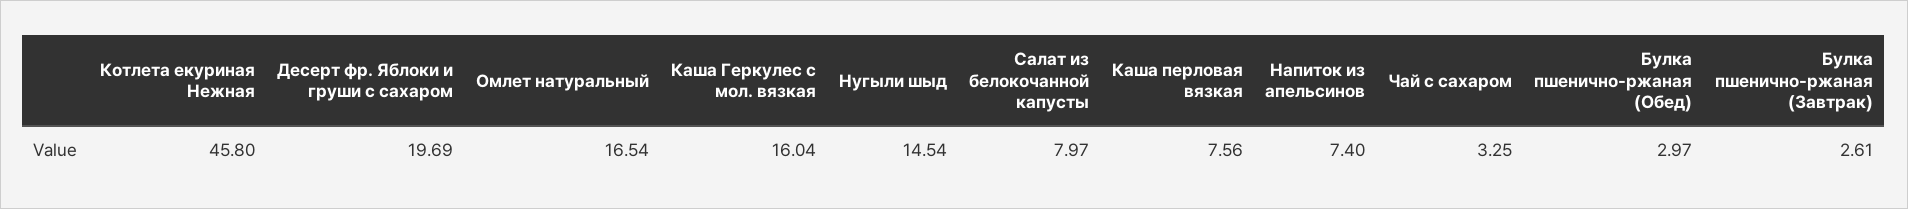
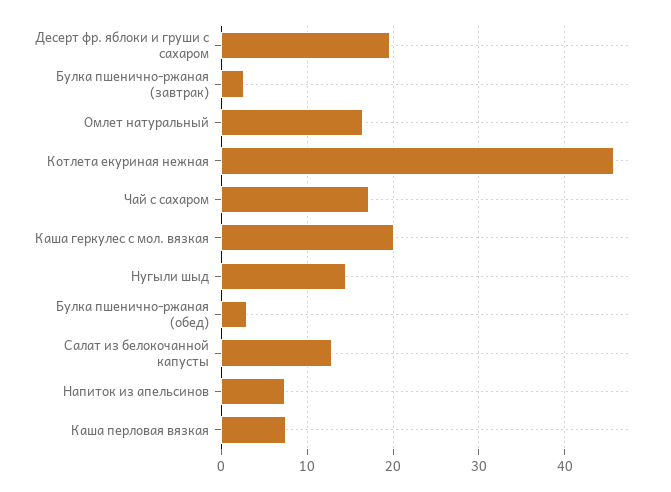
  {
    "Котлета екуриная Нежная": 45.8,
    "Десерт фр. Яблоки и груши с сахаром": 19.69,
    "Омлет натуральный": 16.54,
-   "Каша Геркулес с мол. вязкая": 16.04,
+   "Каша Геркулес с мол. вязкая": 20,
    "Нугыли шыд": 14.54,
-   "Салат из белокочанной капусты": 7.97,
+   "Салат из белокочанной капусты": 13,
    "Каша перловая вязкая": 7.56,
    "Напиток из апельсинов": 7.4,
-   "Чай с сахаром": 3.25,
+   "Чай с сахаром": 17,
    "Булка пшенично-ржаная (Обед)": 2.97,
    "Булка пшенично-ржаная (Завтрак)": 2.61
  }

